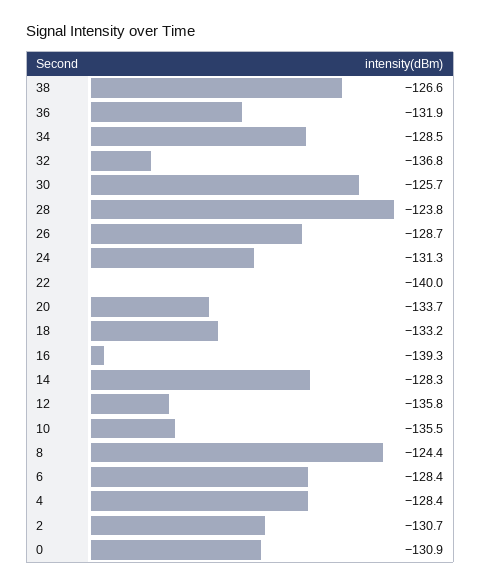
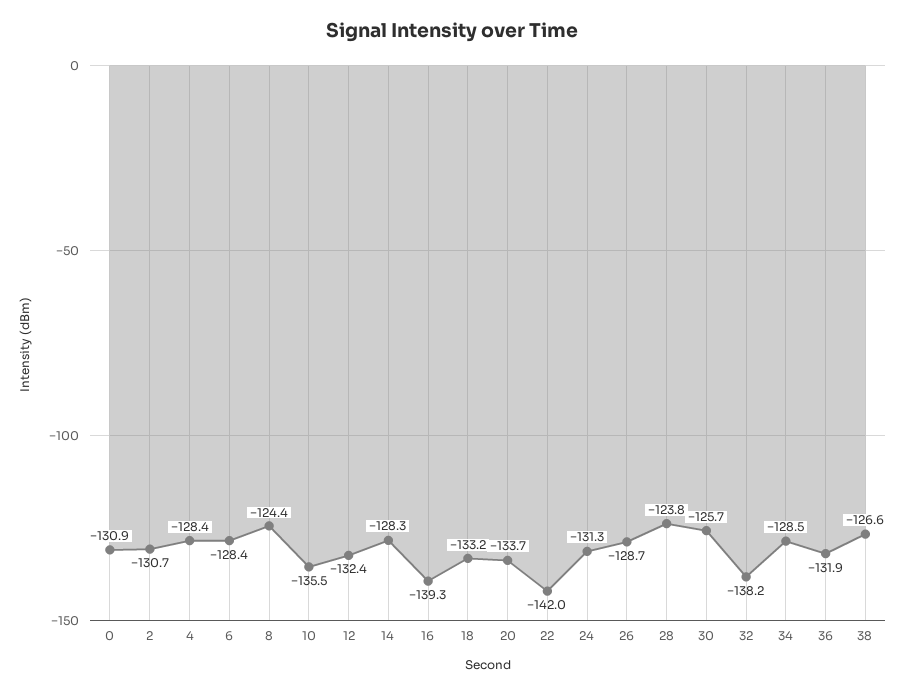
  {
    "38": -126.6,
    "36": -131.9,
    "34": -128.5,
-   "32": -136.8,
+   "32": -138.2,
    "30": -125.7,
    "28": -123.8,
    "26": -128.7,
    "24": -131.3,
-   "22": -140,
+   "22": -142,
    "20": -133.7,
    "18": -133.2,
    "16": -139.3,
    "14": -128.3,
-   "12": -135.8,
+   "12": -132.4,
    "10": -135.5,
    "8": -124.4,
    "6": -128.4,
    "4": -128.4,
    "2": -130.7,
    "0": -130.9
  }

